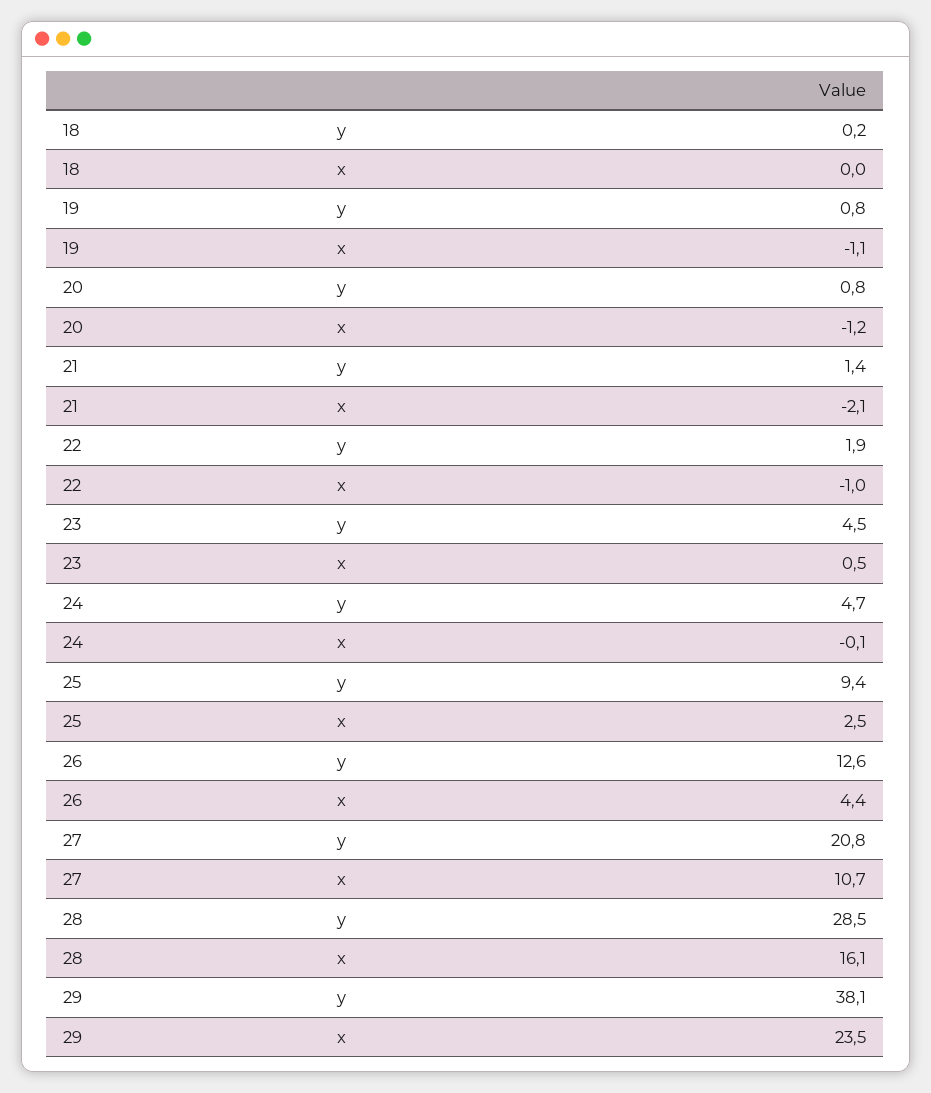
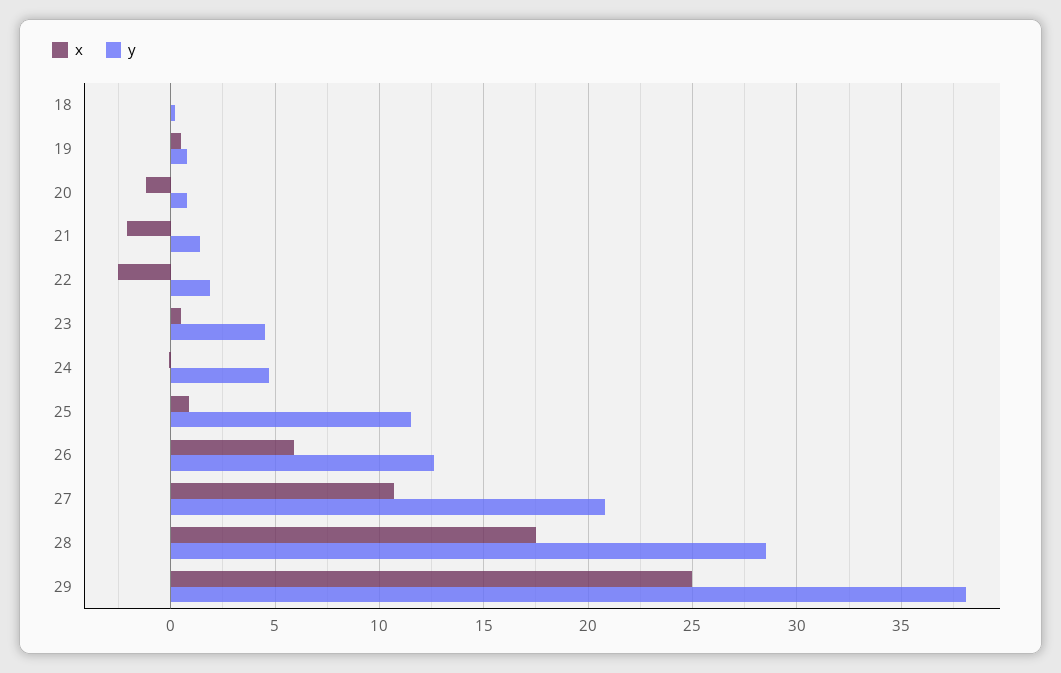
  {
    "y": {
      "18": 0.2,
      "19": 0.8,
      "20": 0.8,
      "21": 1.4,
      "22": 1.9,
      "23": 4.5,
      "24": 4.7,
-     "25": 9.4,
+     "25": 11.5,
      "26": 12.6,
      "27": 20.8,
      "28": 28.5,
      "29": 38.1
    },
    "x": {
      "18": 0,
-     "19": -1.1,
+     "19": 0.5,
      "20": -1.2,
      "21": -2.1,
-     "22": -1,
+     "22": -2.5,
      "23": 0.5,
      "24": -0.1,
-     "25": 2.5,
+     "25": 1,
-     "26": 4.4,
+     "26": 6,
      "27": 10.7,
-     "28": 16.1,
+     "28": 17.5,
-     "29": 23.5
+     "29": 25
    }
  }

